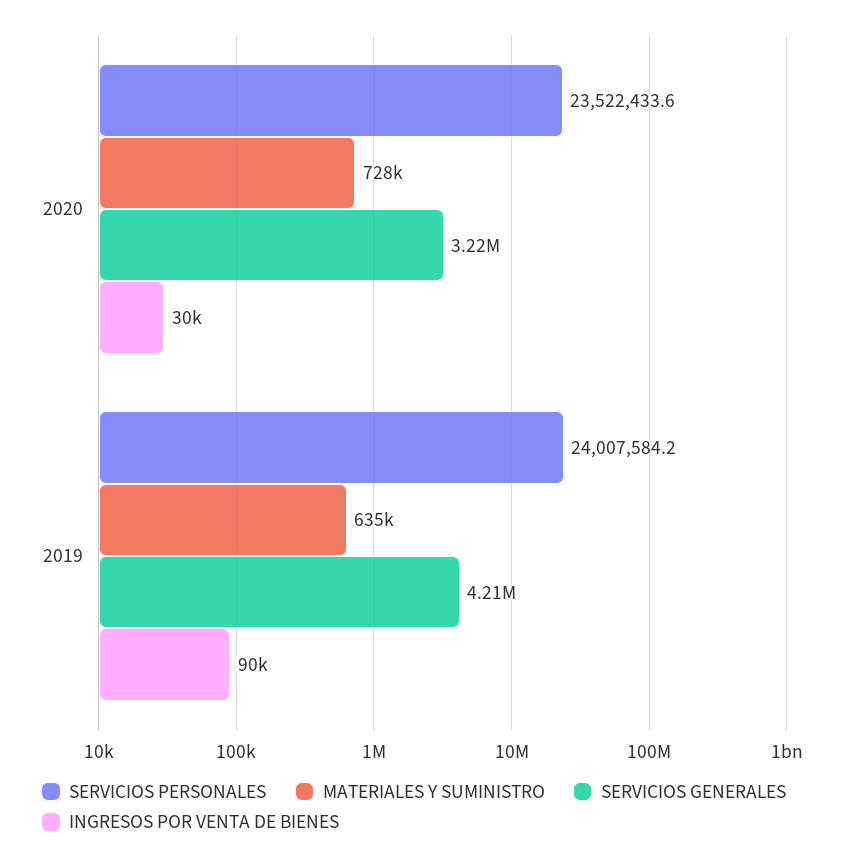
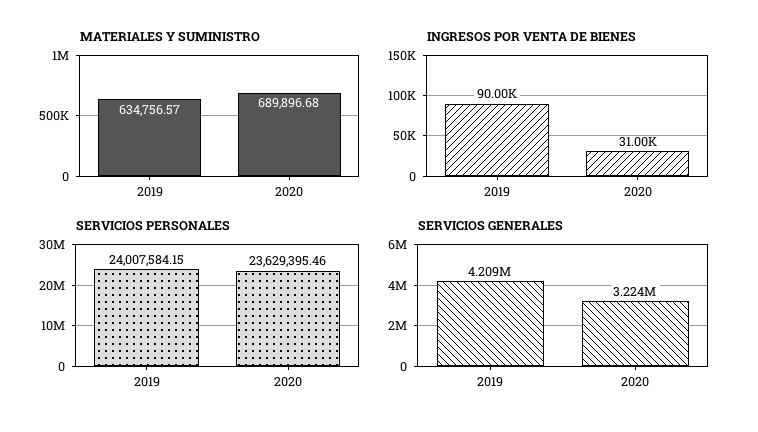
  {
    "SERVICIOS PERSONALES": {
-     "2020": 23522433.6,
+     "2020": 23629395.46,
      "2019": 24007584.15
    },
    "MATERIALES Y SUMINISTRO": {
-     "2020": 728000,
+     "2020": 689896.68,
      "2019": 634756.57
    },
    "SERVICIOS GENERALES": {
      "2020": 3224000,
      "2019": 4209000
    },
    "INGRESOS POR VENTA DE BIENES": {
-     "2020": 30000,
+     "2020": 31000,
      "2019": 90000
    }
  }

